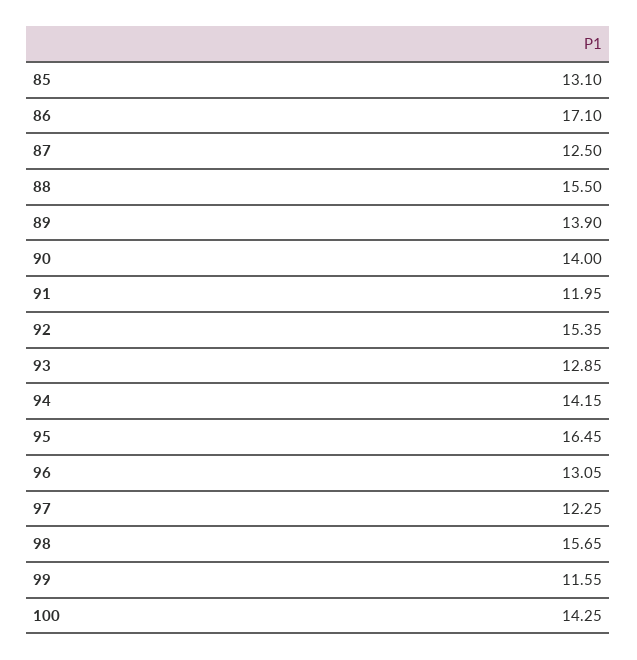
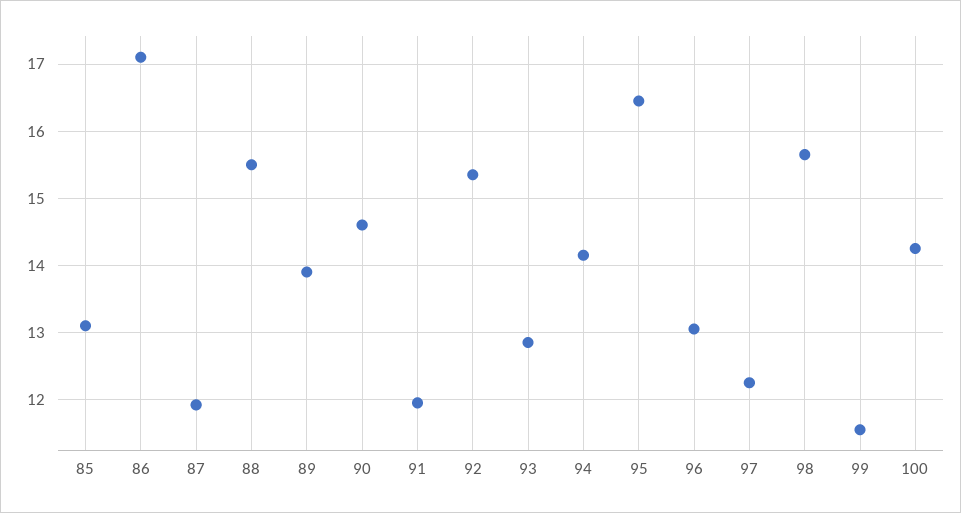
  {
    "85": 13.1,
    "86": 17.1,
-   "87": 12.5,
+   "87": 11.9,
    "88": 15.5,
    "89": 13.9,
-   "90": 14,
+   "90": 14.6,
    "91": 11.95,
    "92": 15.35,
    "93": 12.85,
    "94": 14.15,
    "95": 16.45,
    "96": 13.05,
    "97": 12.25,
    "98": 15.65,
    "99": 11.55,
    "100": 14.25
  }

